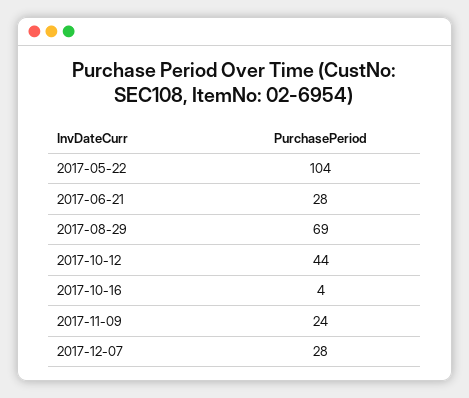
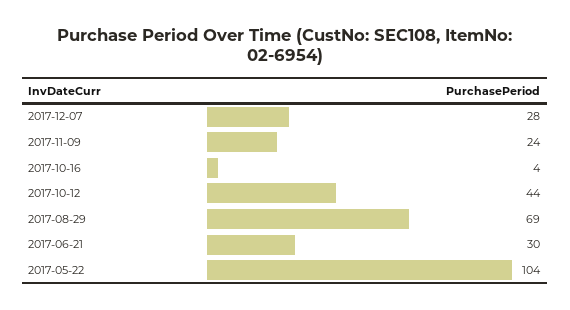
  {
    "2017-05-22": 104,
-   "2017-06-21": 28,
+   "2017-06-21": 30,
    "2017-08-29": 69,
    "2017-10-12": 44,
    "2017-10-16": 4,
    "2017-11-09": 24,
    "2017-12-07": 28
  }

